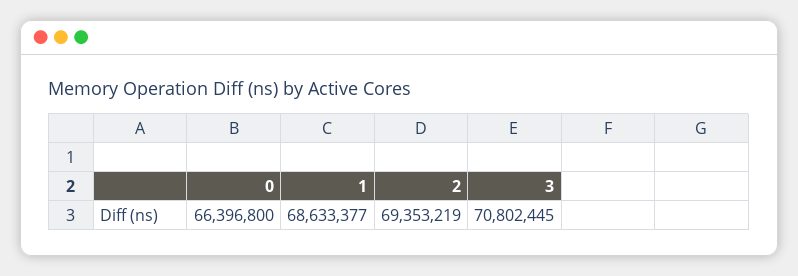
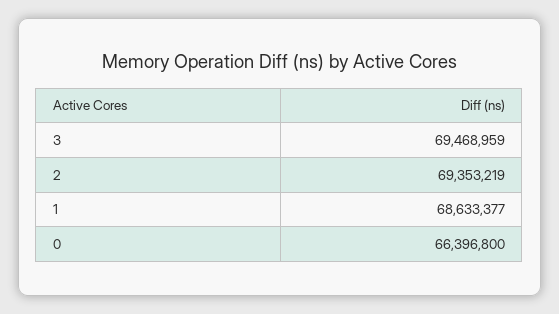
  {
    "0": 66396800,
    "1": 68633377,
    "2": 69353219,
-   "3": 70802445
+   "3": 69468959
  }

